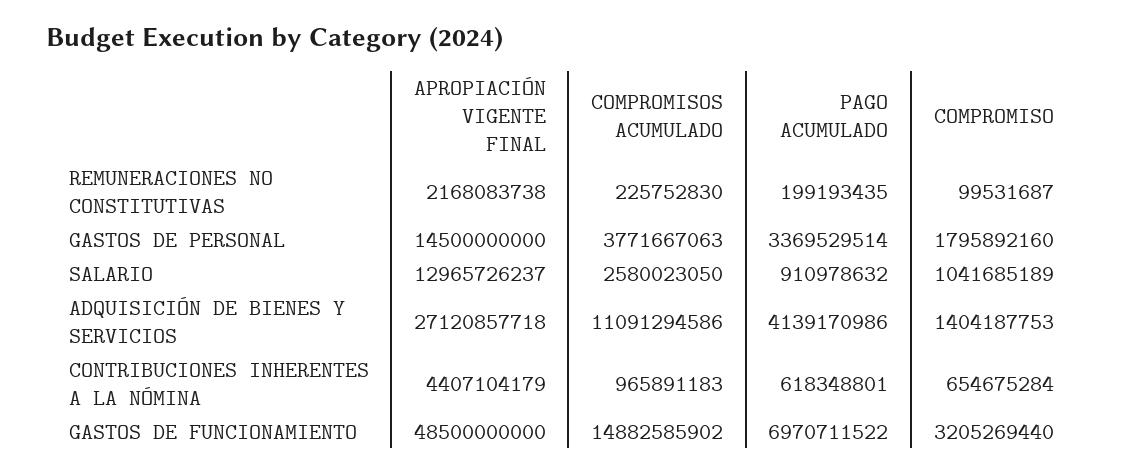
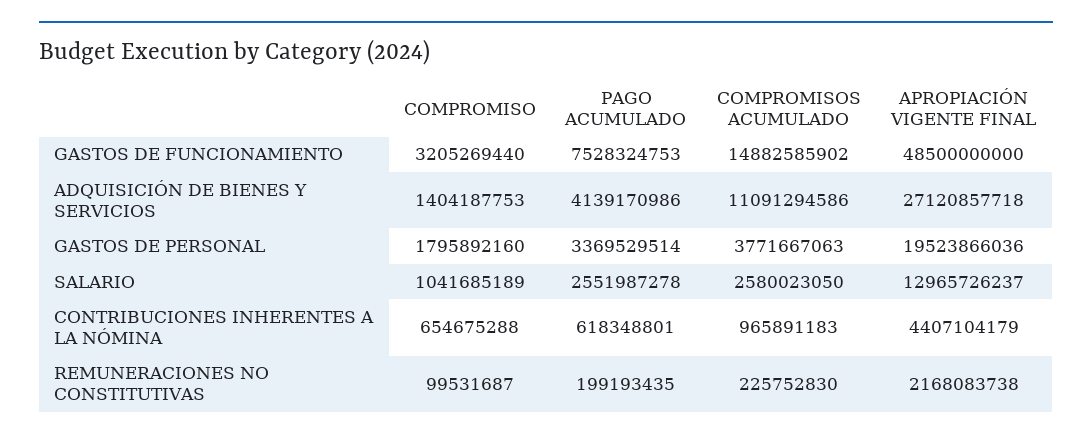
  {
    "APROPIACIÓN VIGENTE FINAL": {
      "REMUNERACIONES NO CONSTITUTIVAS": 2168083738,
-     "GASTOS DE PERSONAL": 14500000000,
+     "GASTOS DE PERSONAL": 19523866036,
      "SALARIO": 12965726237,
      "ADQUISICIÓN DE BIENES Y SERVICIOS": 27120857718,
      "CONTRIBUCIONES INHERENTES A LA NÓMINA": 4407104179,
      "GASTOS DE FUNCIONAMIENTO": 48500000000
    },
    "COMPROMISOS ACUMULADO": {
      "REMUNERACIONES NO CONSTITUTIVAS": 225752830,
      "GASTOS DE PERSONAL": 3771667063,
      "SALARIO": 2580023050,
      "ADQUISICIÓN DE BIENES Y SERVICIOS": 11091294586,
      "CONTRIBUCIONES INHERENTES A LA NÓMINA": 965891183,
      "GASTOS DE FUNCIONAMIENTO": 14882585902
    },
    "PAGO ACUMULADO": {
      "REMUNERACIONES NO CONSTITUTIVAS": 199193435,
      "GASTOS DE PERSONAL": 3369529514,
-     "SALARIO": 910978632,
+     "SALARIO": 2551987278,
      "ADQUISICIÓN DE BIENES Y SERVICIOS": 4139170986,
      "CONTRIBUCIONES INHERENTES A LA NÓMINA": 618348801,
-     "GASTOS DE FUNCIONAMIENTO": 6970711522
+     "GASTOS DE FUNCIONAMIENTO": 7528324753
    },
    "COMPROMISO": {
      "REMUNERACIONES NO CONSTITUTIVAS": 99531687,
      "GASTOS DE PERSONAL": 1795892160,
      "SALARIO": 1041685189,
      "ADQUISICIÓN DE BIENES Y SERVICIOS": 1404187753,
-     "CONTRIBUCIONES INHERENTES A LA NÓMINA": 654675284,
+     "CONTRIBUCIONES INHERENTES A LA NÓMINA": 654675288,
      "GASTOS DE FUNCIONAMIENTO": 3205269440
    }
  }

